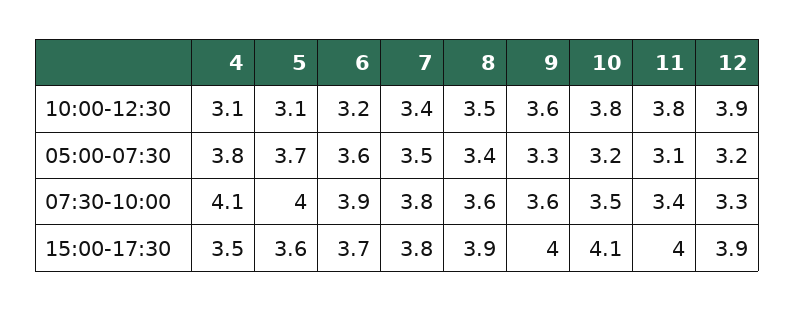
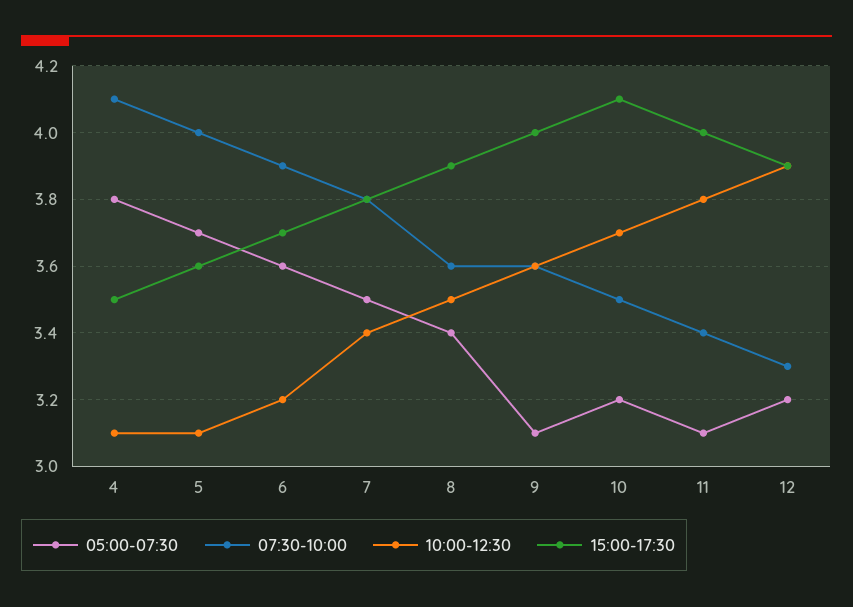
  {
    "10:00-12:30": {
      "4": 3.1,
      "5": 3.1,
      "6": 3.2,
      "7": 3.4,
      "8": 3.5,
      "9": 3.6,
-     "10": 3.8,
+     "10": 3.7,
      "11": 3.8,
      "12": 3.9
    },
    "05:00-07:30": {
      "4": 3.8,
      "5": 3.7,
      "6": 3.6,
      "7": 3.5,
      "8": 3.4,
-     "9": 3.3,
+     "9": 3.1,
      "10": 3.2,
      "11": 3.1,
      "12": 3.2
    },
    "07:30-10:00": {
      "4": 4.1,
      "5": 4,
      "6": 3.9,
      "7": 3.8,
      "8": 3.6,
      "9": 3.6,
      "10": 3.5,
      "11": 3.4,
      "12": 3.3
    },
    "15:00-17:30": {
      "4": 3.5,
      "5": 3.6,
      "6": 3.7,
      "7": 3.8,
      "8": 3.9,
      "9": 4,
      "10": 4.1,
      "11": 4,
      "12": 3.9
    }
  }

